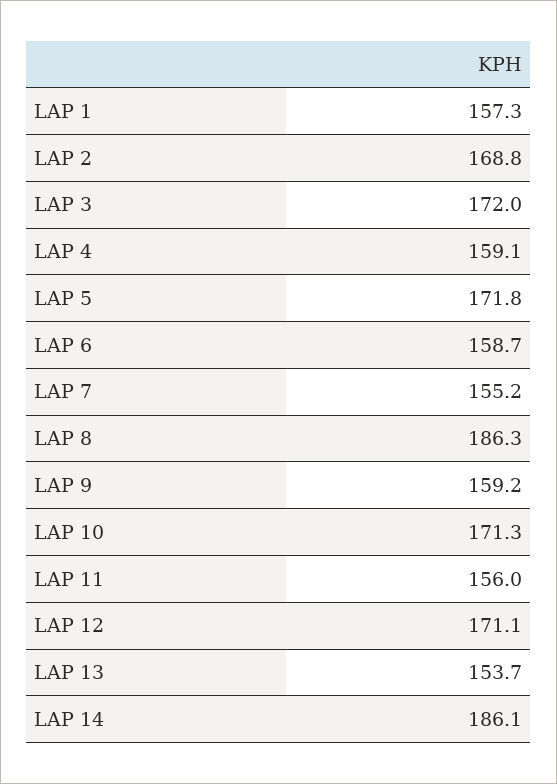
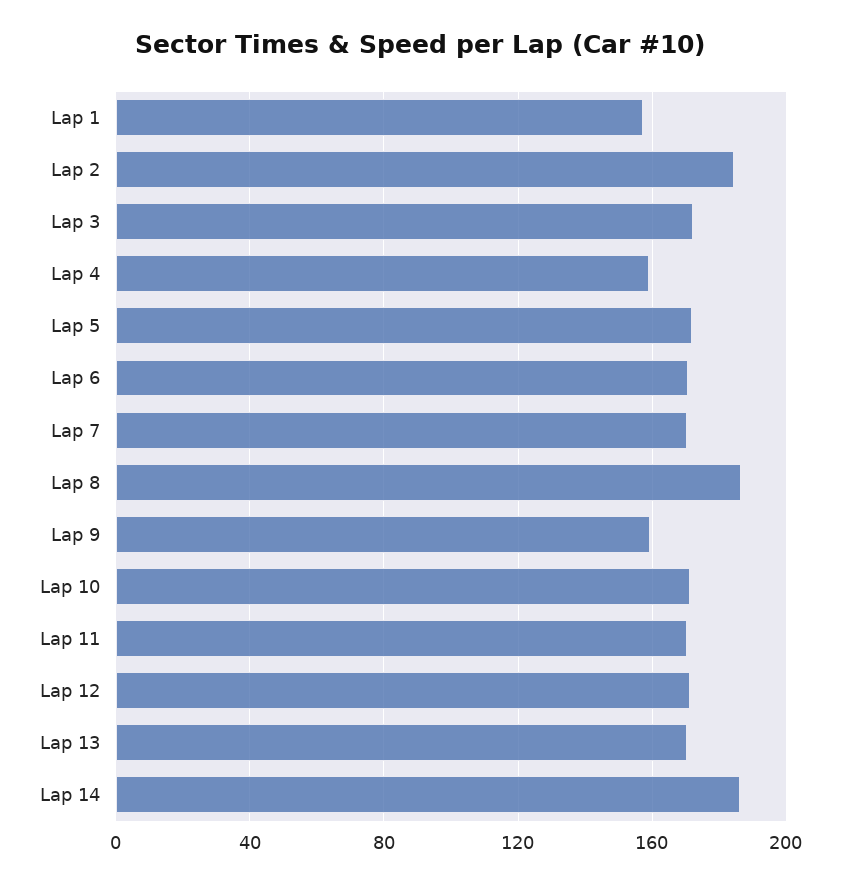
  {
    "LAP 1": 157.3,
-   "LAP 2": 168.8,
+   "LAP 2": 185,
    "LAP 3": 172,
    "LAP 4": 159.1,
    "LAP 5": 171.8,
-   "LAP 6": 158.7,
+   "LAP 6": 170,
-   "LAP 7": 155.2,
+   "LAP 7": 170,
    "LAP 8": 186.3,
    "LAP 9": 159.2,
    "LAP 10": 171.3,
-   "LAP 11": 156,
+   "LAP 11": 170,
    "LAP 12": 171.1,
-   "LAP 13": 153.7,
+   "LAP 13": 170,
    "LAP 14": 186.1
  }

